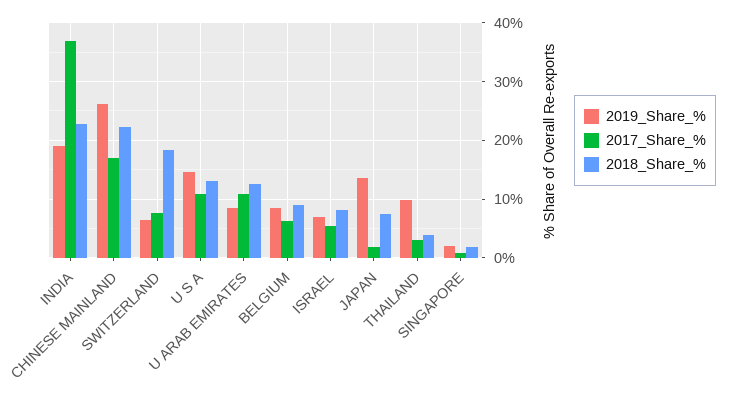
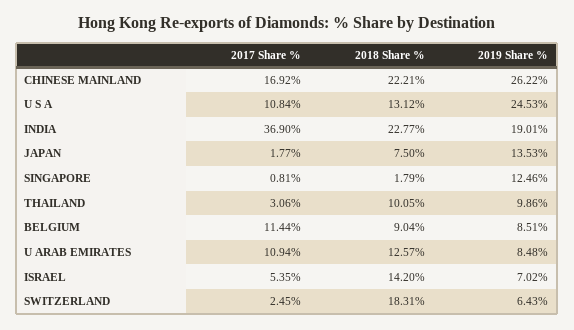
  {
    "2019_Share_%": {
      "INDIA": 19.01,
      "CHINESE MAINLAND": 26.22,
      "SWITZERLAND": 6.43,
-     "U S A": 14,
+     "U S A": 24.53,
      "U ARAB EMIRATES": 8.48,
      "BELGIUM": 8.51,
      "ISRAEL": 7.02,
      "JAPAN": 13.53,
      "THAILAND": 9.86,
-     "SINGAPORE": 2
+     "SINGAPORE": 12.46
    },
    "2017_Share_%": {
      "INDIA": 36.9,
      "CHINESE MAINLAND": 16.92,
-     "SWITZERLAND": 8,
+     "SWITZERLAND": 2.45,
      "U S A": 10.84,
      "U ARAB EMIRATES": 10.94,
-     "BELGIUM": 6,
+     "BELGIUM": 11.44,
      "ISRAEL": 5.35,
      "JAPAN": 1.77,
      "THAILAND": 3.06,
      "SINGAPORE": 0.81
    },
    "2018_Share_%": {
      "INDIA": 22.77,
      "CHINESE MAINLAND": 22.21,
      "SWITZERLAND": 18.31,
      "U S A": 13.12,
      "U ARAB EMIRATES": 12.57,
      "BELGIUM": 9.04,
-     "ISRAEL": 8,
+     "ISRAEL": 14.2,
      "JAPAN": 7.5,
-     "THAILAND": 4,
+     "THAILAND": 10.05,
      "SINGAPORE": 1.79
    }
  }

